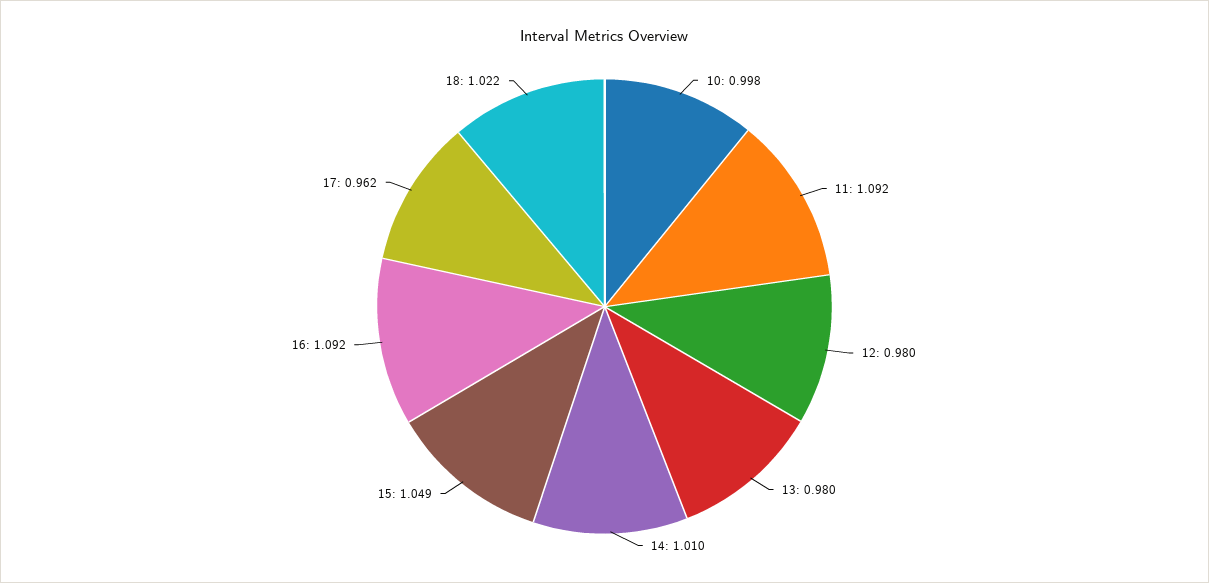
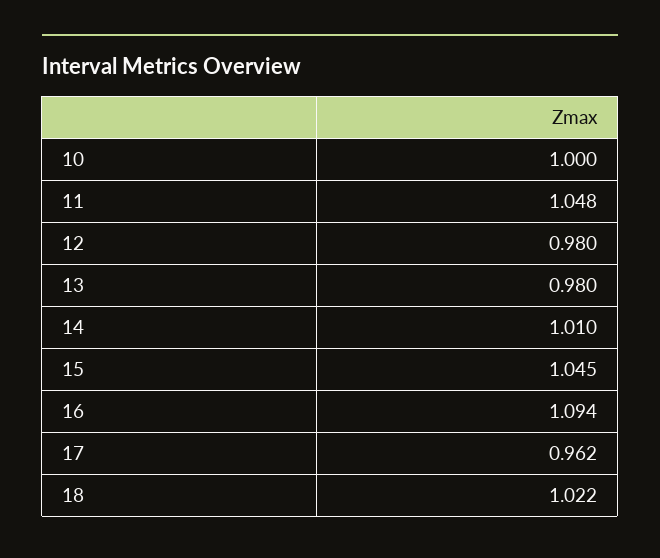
  {
-   "10": 0.998,
+   "10": 1,
-   "11": 1.092,
+   "11": 1.048,
    "12": 0.98,
    "13": 0.98,
    "14": 1.01,
-   "15": 1.049,
+   "15": 1.045,
-   "16": 1.092,
+   "16": 1.094,
    "17": 0.962,
    "18": 1.022
  }

